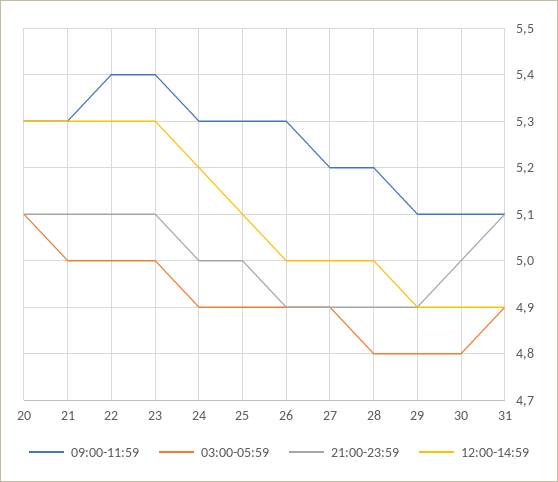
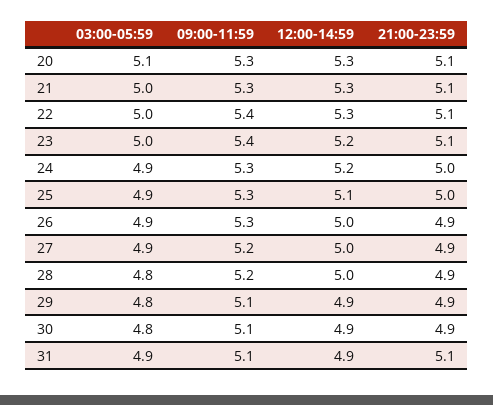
  {
    "09:00-11:59": {
      "20": 5.3,
      "21": 5.3,
      "22": 5.4,
      "23": 5.4,
      "24": 5.3,
      "25": 5.3,
      "26": 5.3,
      "27": 5.2,
      "28": 5.2,
      "29": 5.1,
      "30": 5.1,
      "31": 5.1
    },
    "03:00-05:59": {
      "20": 5.1,
      "21": 5,
      "22": 5,
      "23": 5,
      "24": 4.9,
      "25": 4.9,
      "26": 4.9,
      "27": 4.9,
      "28": 4.8,
      "29": 4.8,
      "30": 4.8,
      "31": 4.9
    },
    "21:00-23:59": {
      "20": 5.1,
      "21": 5.1,
      "22": 5.1,
      "23": 5.1,
      "24": 5,
      "25": 5,
      "26": 4.9,
      "27": 4.9,
      "28": 4.9,
      "29": 4.9,
-     "30": 5,
+     "30": 4.9,
      "31": 5.1
    },
    "12:00-14:59": {
      "20": 5.3,
      "21": 5.3,
      "22": 5.3,
-     "23": 5.3,
+     "23": 5.2,
      "24": 5.2,
      "25": 5.1,
      "26": 5,
      "27": 5,
      "28": 5,
      "29": 4.9,
      "30": 4.9,
      "31": 4.9
    }
  }

